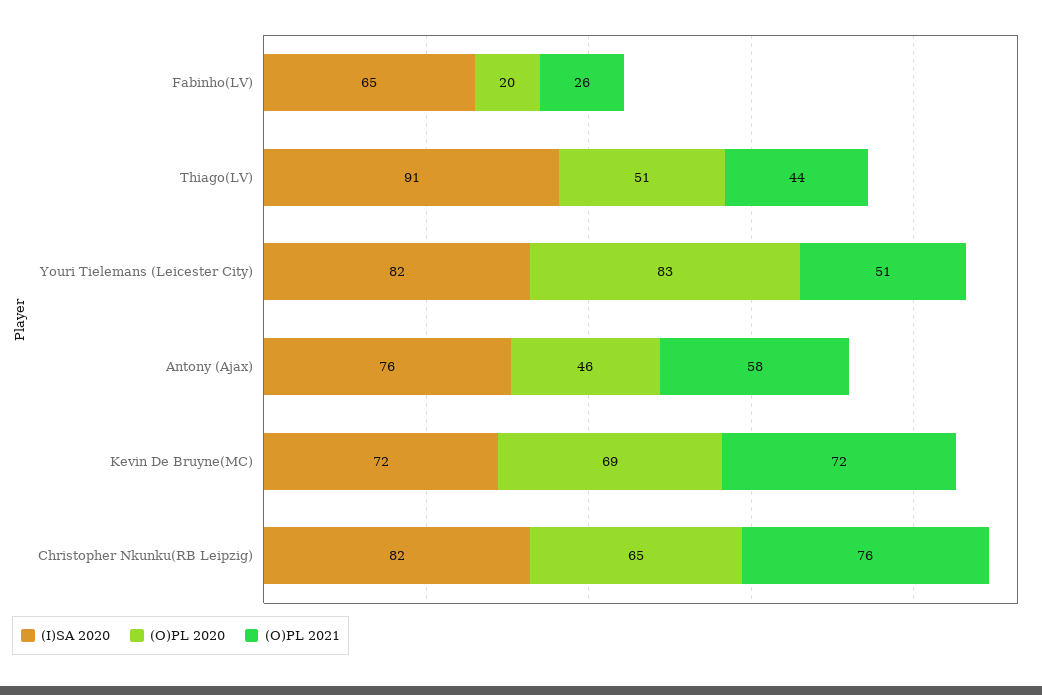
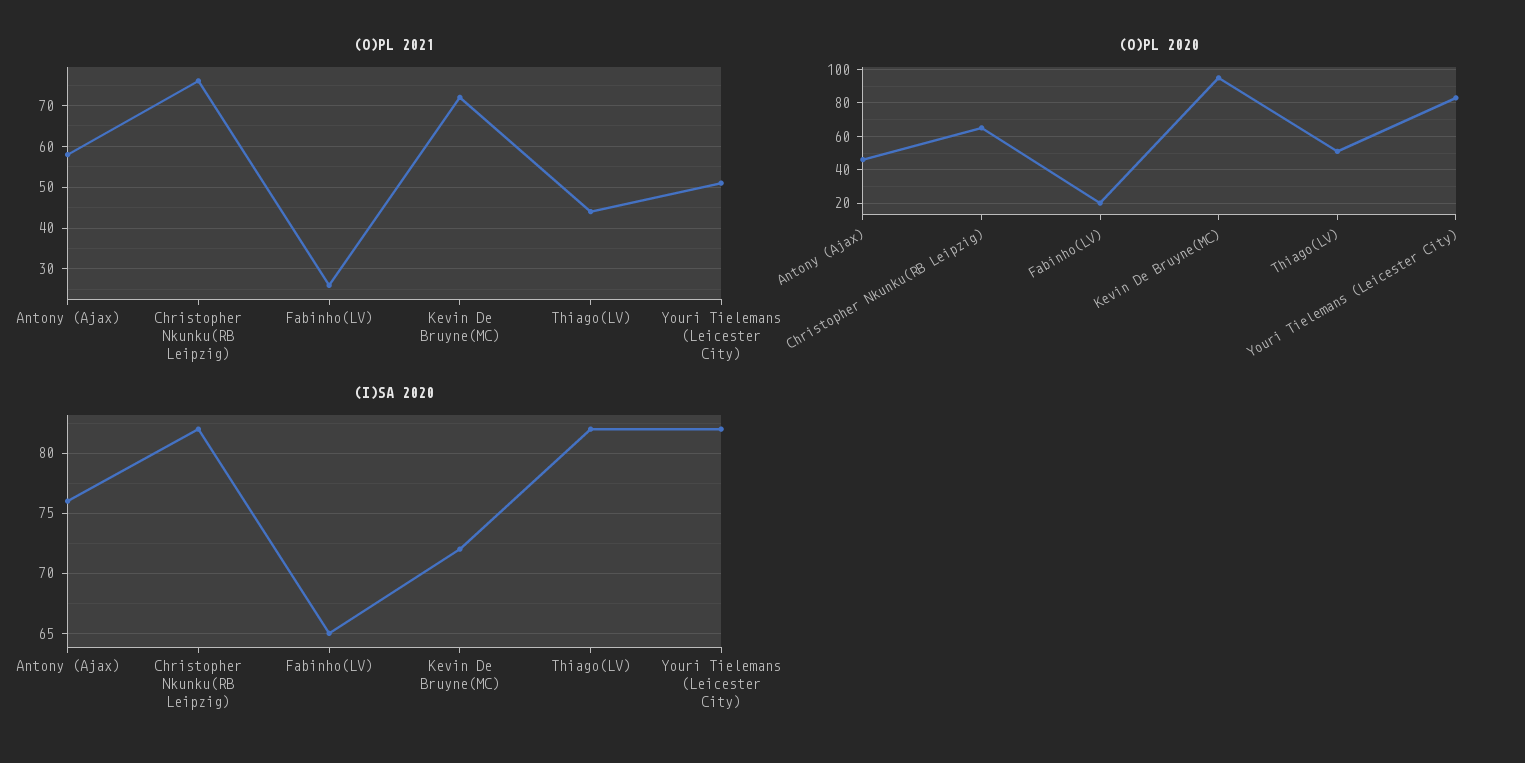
  {
    "(I)SA 2020": {
      "Fabinho(LV)": 65,
-     "Thiago(LV)": 91,
+     "Thiago(LV)": 82,
      "Youri Tielemans (Leicester City)": 82,
      "Antony (Ajax)": 76,
      "Kevin De Bruyne(MC)": 72,
      "Christopher Nkunku(RB Leipzig)": 82
    },
    "(O)PL 2020": {
      "Fabinho(LV)": 20,
      "Thiago(LV)": 51,
      "Youri Tielemans (Leicester City)": 83,
      "Antony (Ajax)": 46,
-     "Kevin De Bruyne(MC)": 69,
+     "Kevin De Bruyne(MC)": 95,
      "Christopher Nkunku(RB Leipzig)": 65
    },
    "(O)PL 2021": {
      "Fabinho(LV)": 26,
      "Thiago(LV)": 44,
      "Youri Tielemans (Leicester City)": 51,
      "Antony (Ajax)": 58,
      "Kevin De Bruyne(MC)": 72,
      "Christopher Nkunku(RB Leipzig)": 76
    }
  }

